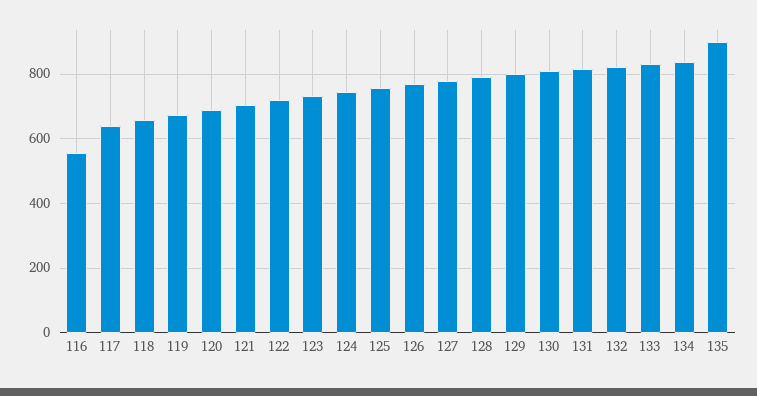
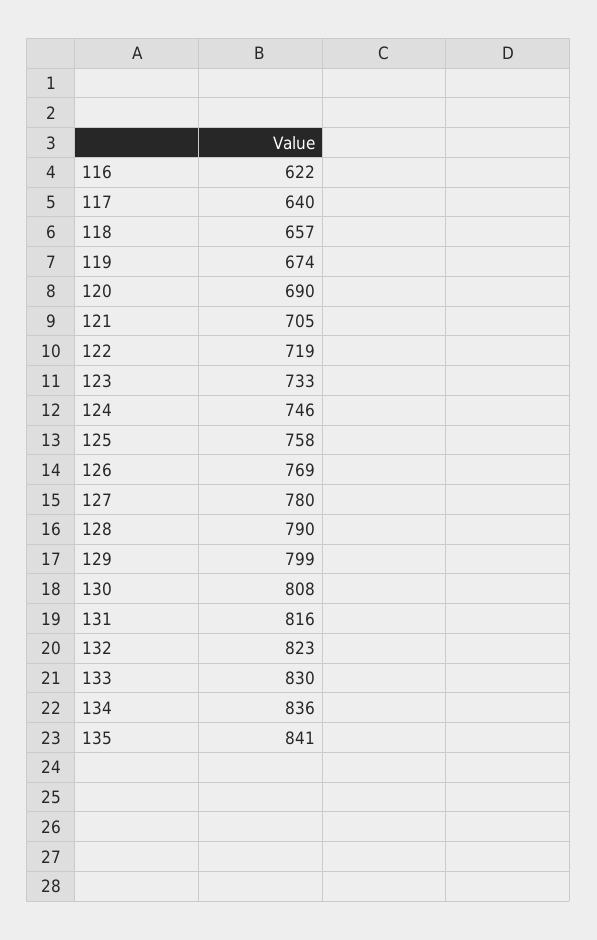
  {
-   "116": 560,
+   "116": 622,
    "117": 640,
    "118": 657,
    "119": 674,
    "120": 690,
    "121": 705,
    "122": 719,
    "123": 733,
    "124": 746,
    "125": 758,
    "126": 769,
    "127": 780,
    "128": 790,
    "129": 799,
    "130": 808,
    "131": 816,
    "132": 823,
    "133": 830,
    "134": 836,
-   "135": 900
+   "135": 841
  }

